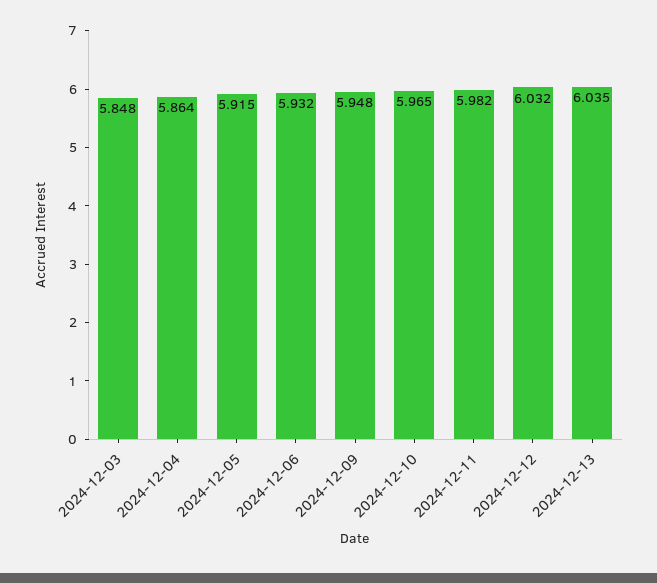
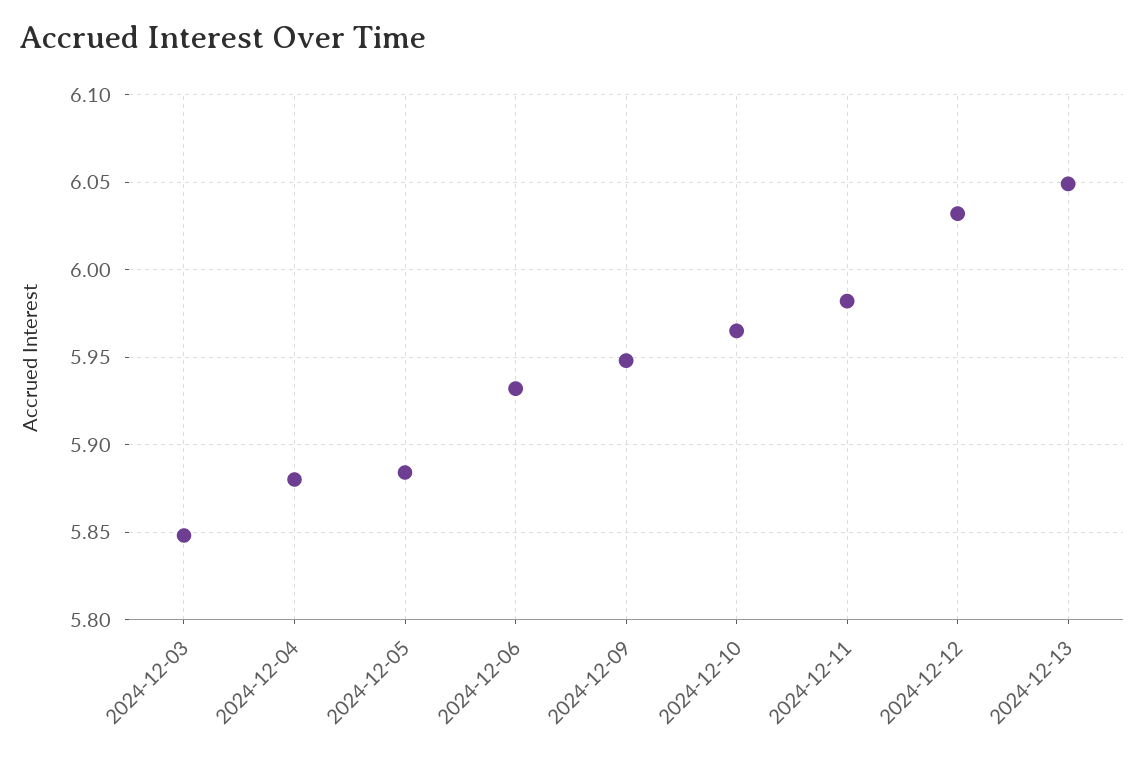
  {
    "2024-12-03": 5.848,
-   "2024-12-04": 5.864,
+   "2024-12-04": 5.88,
-   "2024-12-05": 5.915,
+   "2024-12-05": 5.885,
    "2024-12-06": 5.932,
    "2024-12-09": 5.948,
    "2024-12-10": 5.965,
    "2024-12-11": 5.982,
    "2024-12-12": 6.032,
-   "2024-12-13": 6.035
+   "2024-12-13": 6.05
  }

